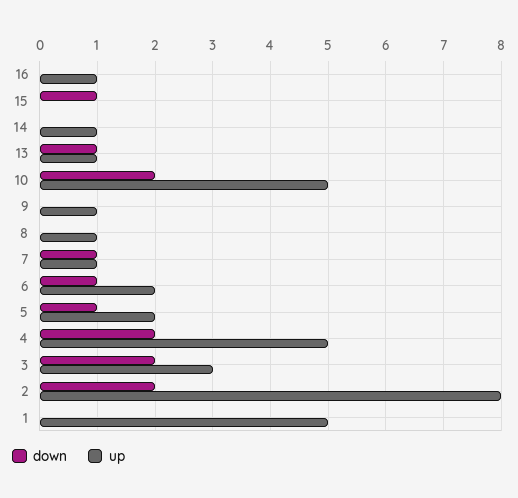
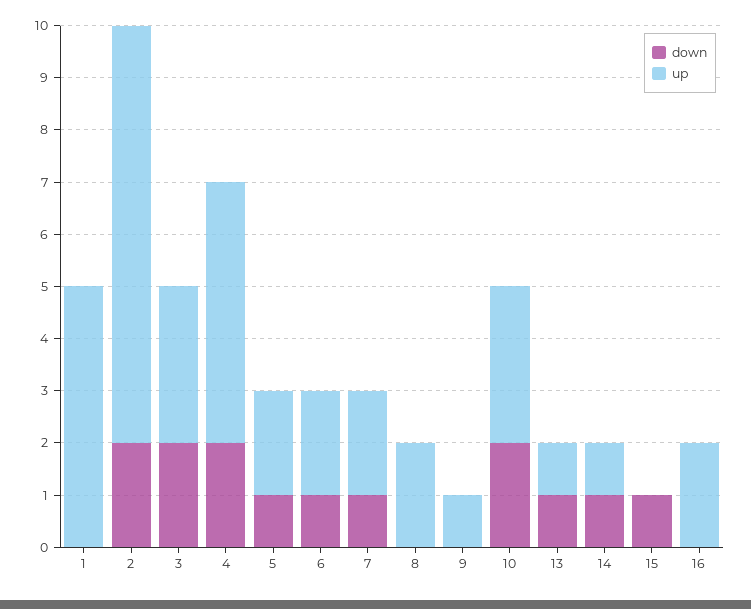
  {
    "down": {
      "16": 0,
      "15": 1,
-     "14": 0,
+     "14": 1,
      "13": 1,
      "10": 2,
      "9": 0,
      "8": 0,
      "7": 1,
      "6": 1,
      "5": 1,
      "4": 2,
      "3": 2,
      "2": 2,
      "1": 0
    },
    "up": {
-     "16": 1,
+     "16": 2,
      "15": 0,
      "14": 1,
      "13": 1,
-     "10": 5,
+     "10": 3,
      "9": 1,
-     "8": 1,
+     "8": 2,
-     "7": 1,
+     "7": 2,
      "6": 2,
      "5": 2,
      "4": 5,
      "3": 3,
      "2": 8,
      "1": 5
    }
  }

